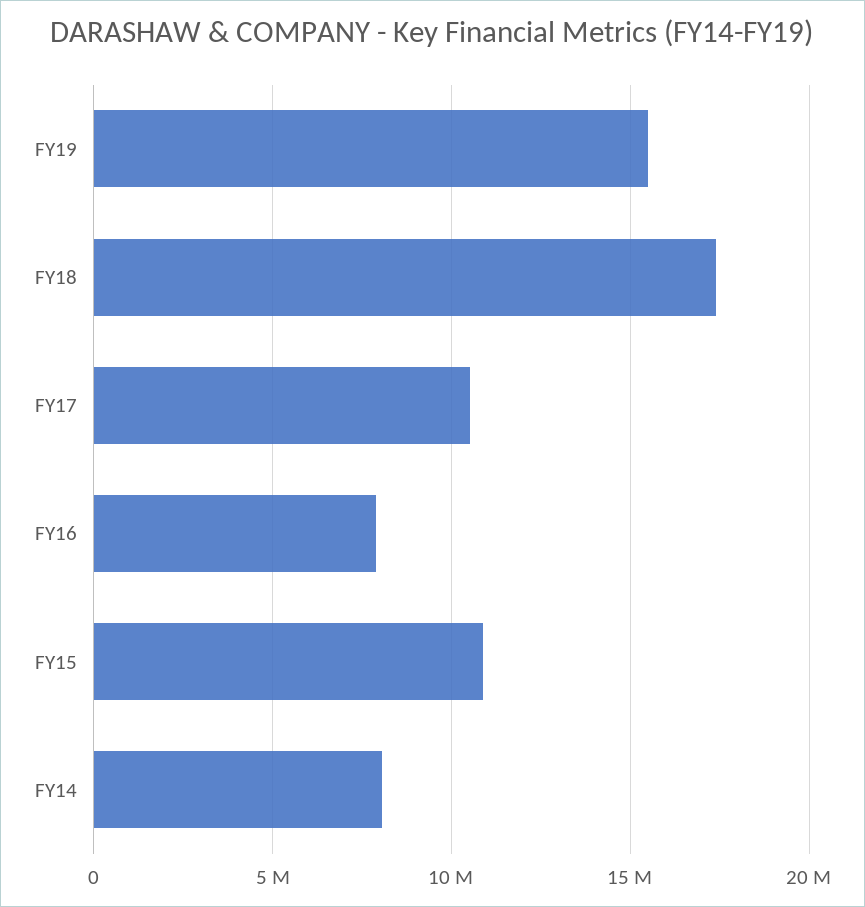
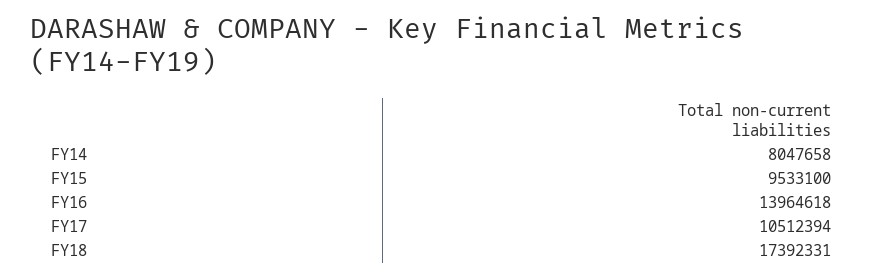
  {
-   "FY19": 15500000,
    "FY18": 17392331,
    "FY17": 10512394,
-   "FY16": 8000000,
+   "FY16": 13964618,
-   "FY15": 11000000,
+   "FY15": 9533100,
    "FY14": 8047658
  }

